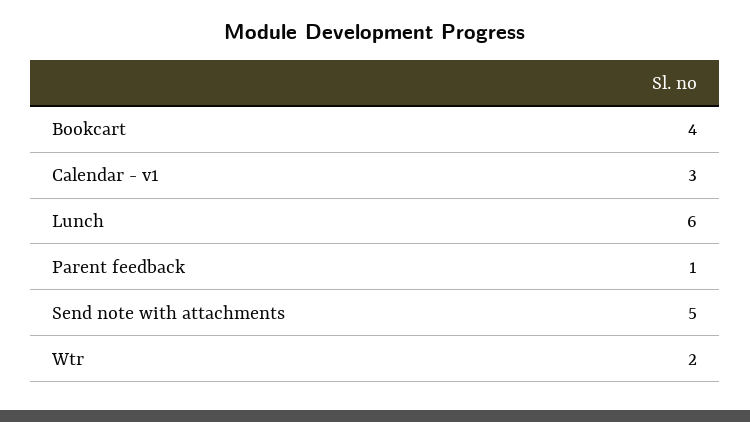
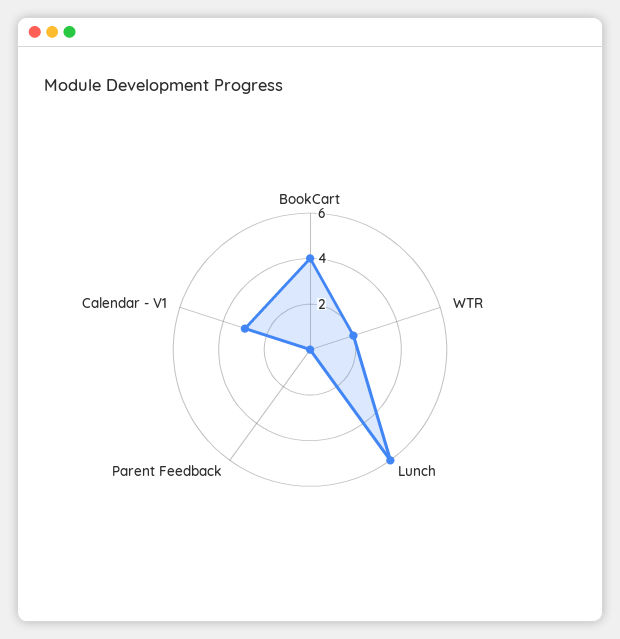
  {
    "Bookcart": 4,
    "Calendar - v1": 3,
    "Lunch": 6,
-   "Parent feedback": 1,
+   "Parent feedback": 0,
-   "Send note with attachments": 5,
    "Wtr": 2
  }

